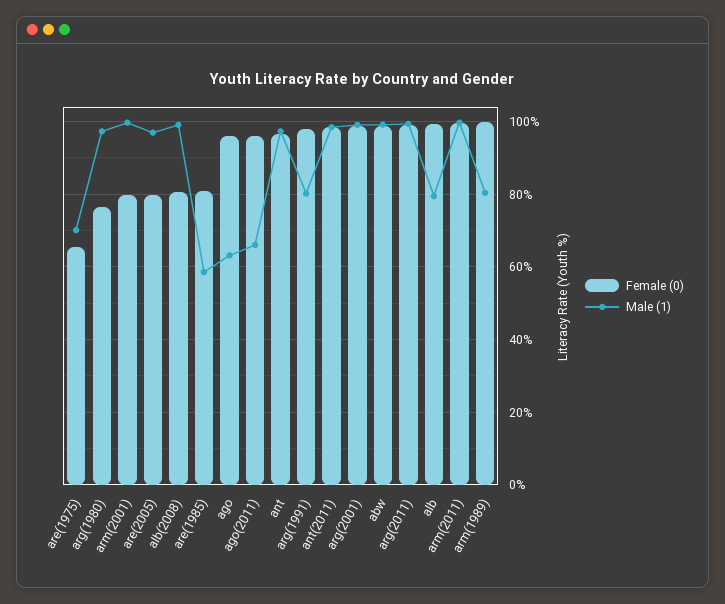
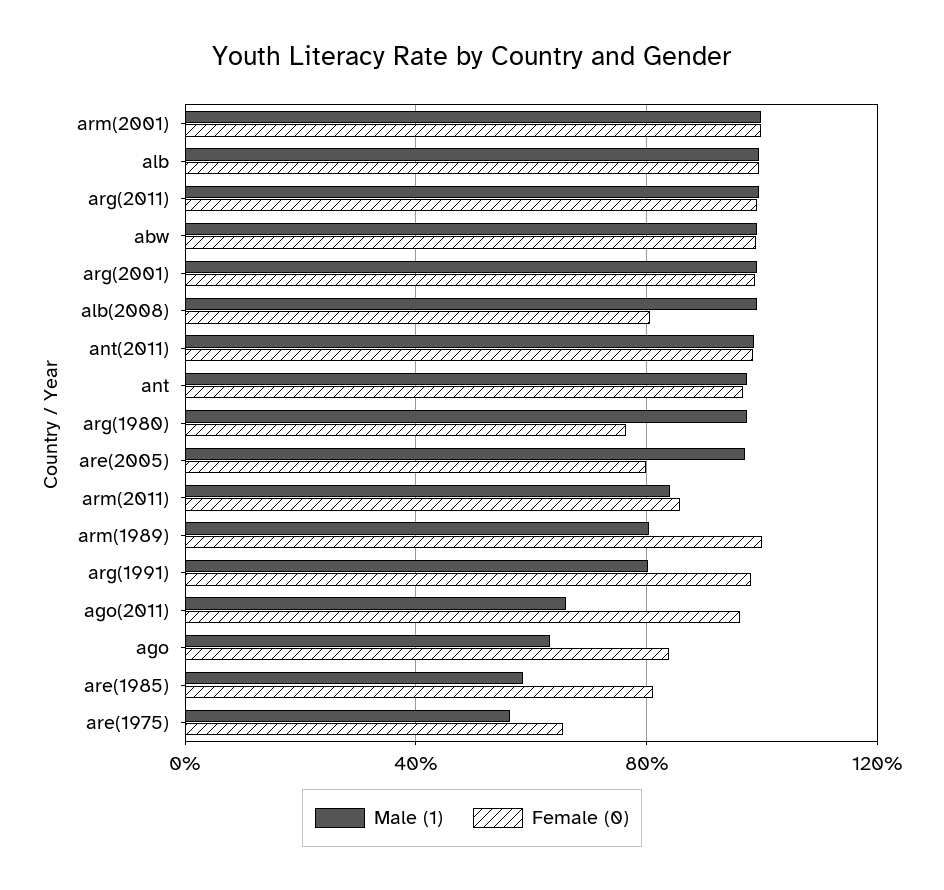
  {
    "Female (0)": {
      "are(1975)": 66,
      "arg(1980)": 76,
-     "arm(2001)": 80,
+     "arm(2001)": 100,
      "are(2005)": 80,
      "alb(2008)": 80,
      "are(1985)": 82,
-     "ago": 96,
+     "ago": 85,
      "ago(2011)": 96,
      "ant": 96,
      "arg(1991)": 98,
      "ant(2011)": 98,
      "arg(2001)": 98,
      "abw": 98,
      "arg(2011)": 100,
      "alb": 100,
-     "arm(2011)": 100,
+     "arm(2011)": 85,
      "arm(1989)": 100
    },
    "Male (1)": {
-     "are(1975)": 70,
+     "are(1975)": 55,
      "arg(1980)": 98,
      "arm(2001)": 100,
      "are(2005)": 98,
      "alb(2008)": 100,
      "are(1985)": 58,
      "ago": 64,
      "ago(2011)": 66,
      "ant": 98,
      "arg(1991)": 80,
      "ant(2011)": 98,
      "arg(2001)": 100,
      "abw": 100,
      "arg(2011)": 100,
-     "alb": 80,
+     "alb": 100,
-     "arm(2011)": 100,
+     "arm(2011)": 85,
      "arm(1989)": 80
    }
  }

